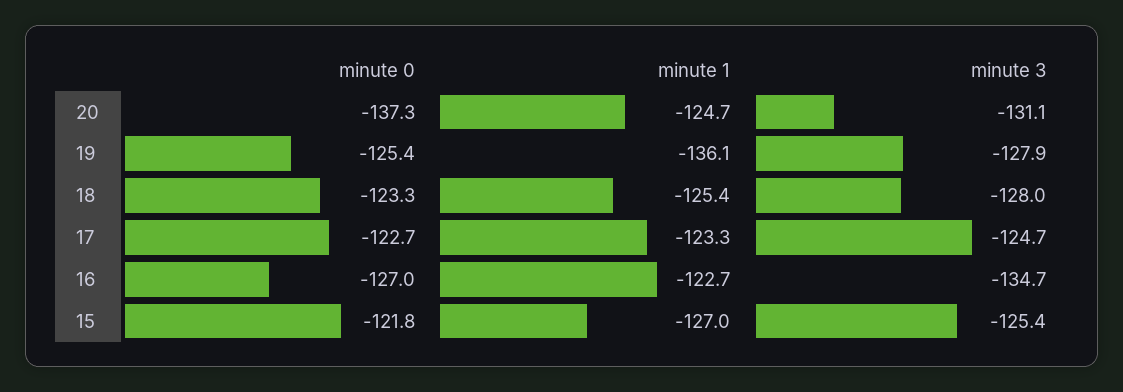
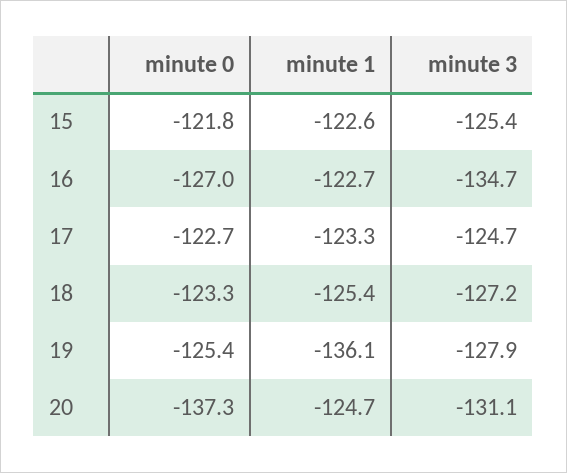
  {
    "minute 0": {
      "20": -137.3,
      "19": -125.4,
      "18": -123.3,
      "17": -122.7,
      "16": -127,
      "15": -121.8
    },
    "minute 1": {
      "20": -124.7,
      "19": -136.1,
      "18": -125.4,
      "17": -123.3,
      "16": -122.7,
-     "15": -127
+     "15": -122.6
    },
    "minute 3": {
      "20": -131.1,
      "19": -127.9,
-     "18": -128,
+     "18": -127.2,
      "17": -124.7,
      "16": -134.7,
      "15": -125.4
    }
  }

